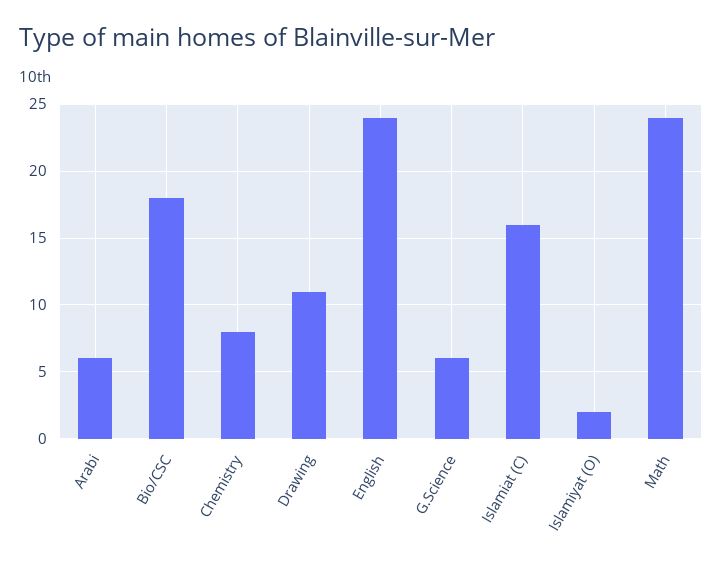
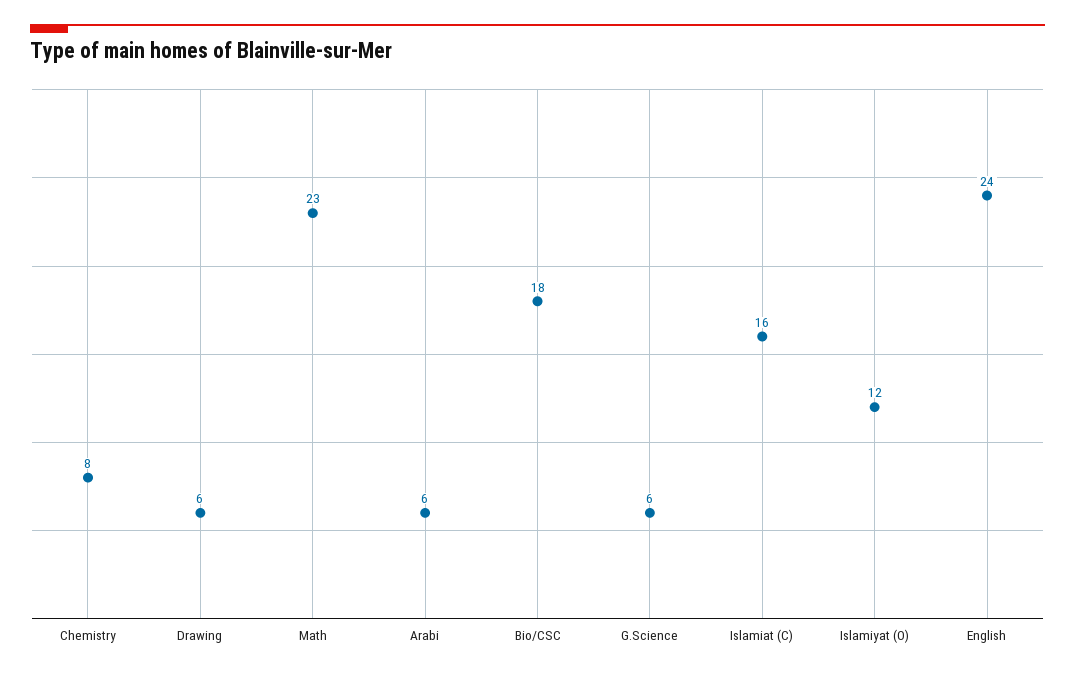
  {
    "Arabi": 6,
    "Bio/CSC": 18,
    "Chemistry": 8,
-   "Drawing": 11,
+   "Drawing": 6,
    "English": 24,
    "G.Science": 6,
    "Islamiat (C)": 16,
-   "Islamiyat (O)": 2,
+   "Islamiyat (O)": 12,
-   "Math": 24
+   "Math": 23
  }

